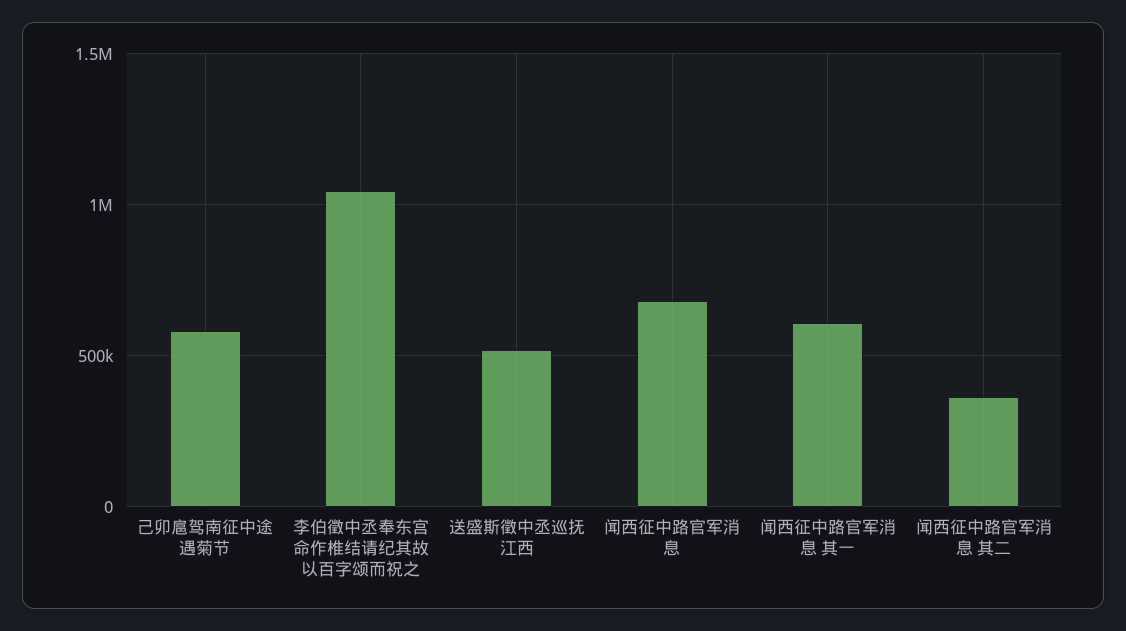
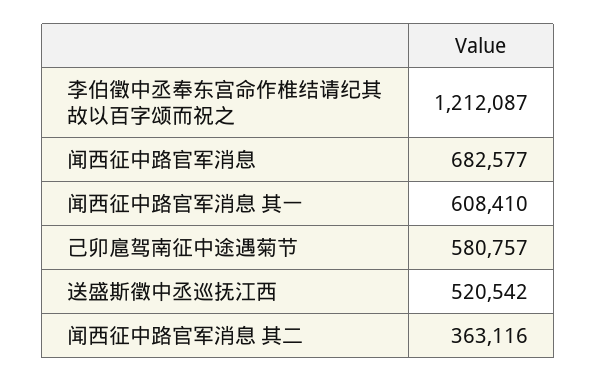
  {
    "己卯扈驾南征中途遇菊节": 580757,
-   "李伯徵中丞奉东宫命作椎结请纪其故以百字颂而祝之": 1050000,
+   "李伯徵中丞奉东宫命作椎结请纪其故以百字颂而祝之": 1212087,
    "送盛斯徵中丞巡抚江西": 520542,
    "闻西征中路官军消息": 682577,
    "闻西征中路官军消息 其一": 608410,
    "闻西征中路官军消息 其二": 363116
  }

